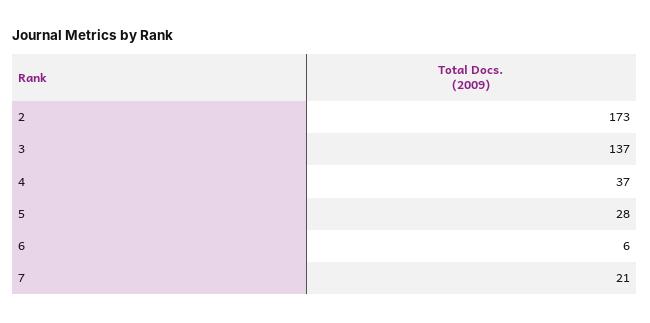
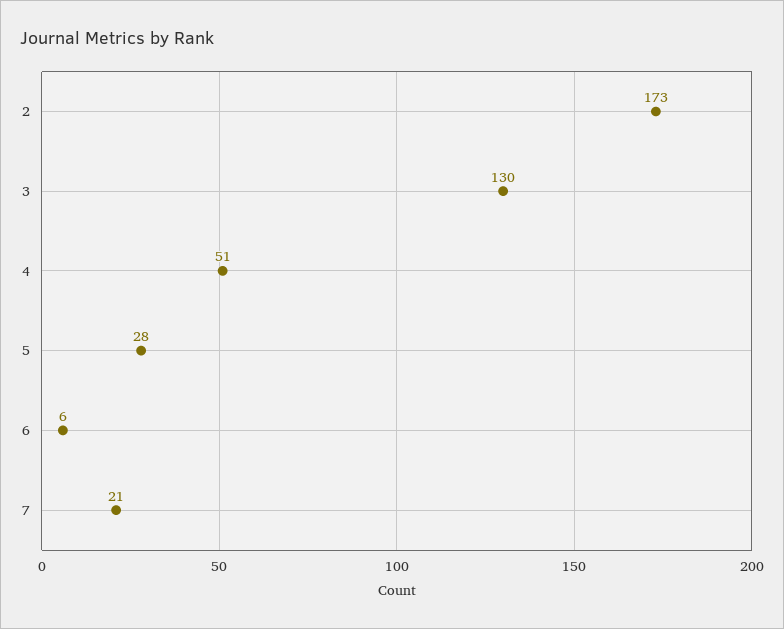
  {
    "2": 173,
-   "3": 137,
+   "3": 130,
-   "4": 37,
+   "4": 51,
    "5": 28,
    "6": 6,
    "7": 21
  }

